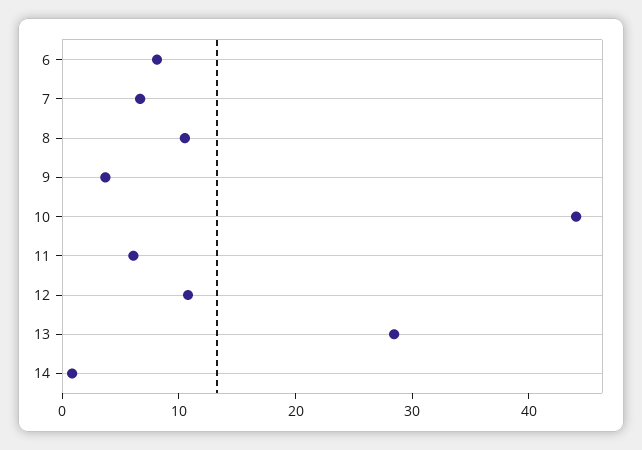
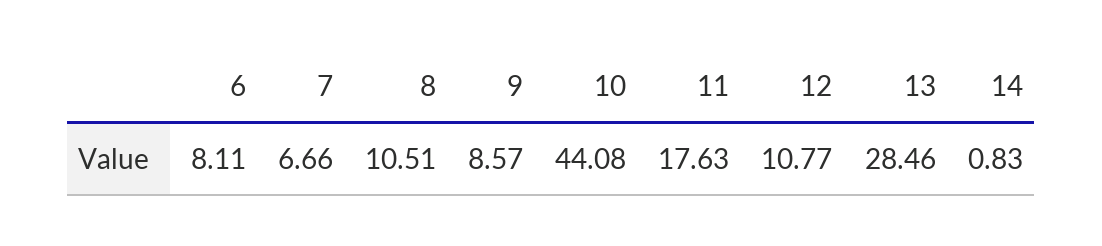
  {
    "6": 8.11,
    "7": 6.66,
    "8": 10.51,
-   "9": 4,
+   "9": 8.57,
    "10": 44.08,
-   "11": 6,
+   "11": 17.63,
    "12": 10.77,
    "13": 28.46,
    "14": 0.83
  }

